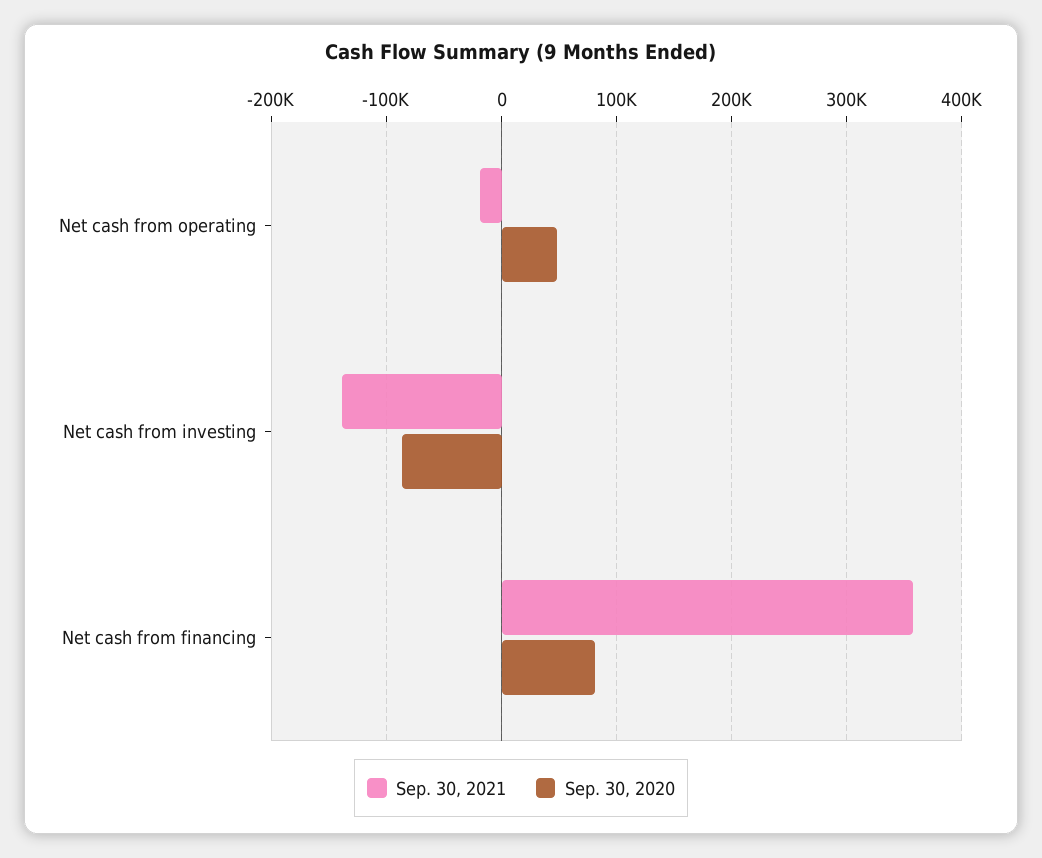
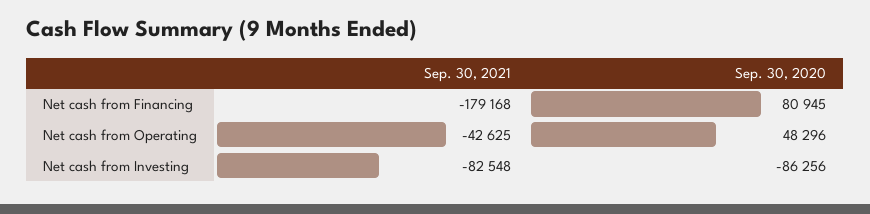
  {
    "Sep. 30, 2021": {
-     "Net cash from operating": -20000,
+     "Net cash from operating": -42625,
-     "Net cash from investing": -140000,
+     "Net cash from investing": -82548,
-     "Net cash from financing": 360000
+     "Net cash from financing": -179168
    },
    "Sep. 30, 2020": {
      "Net cash from operating": 48296,
      "Net cash from investing": -86256,
      "Net cash from financing": 80945
    }
  }

